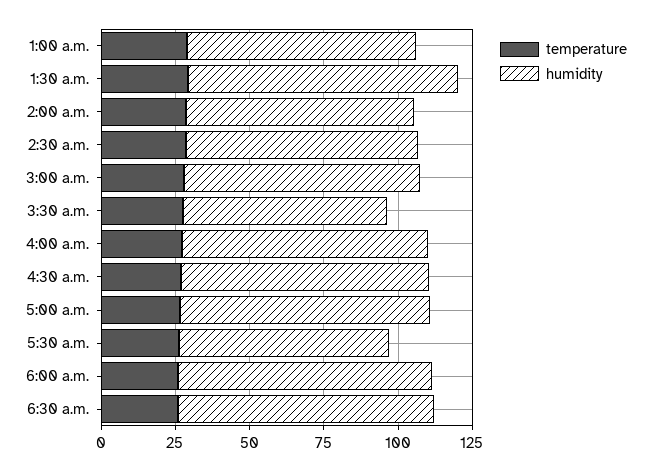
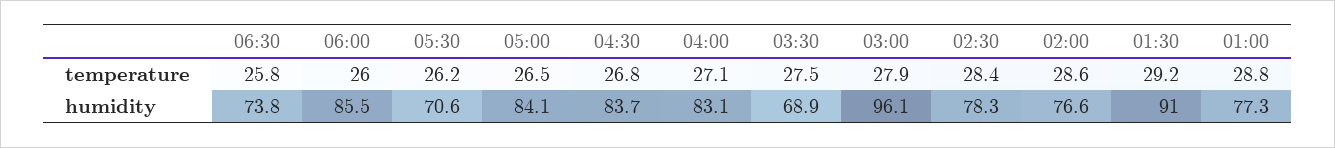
  {
    "temperature": {
      "1:00 a.m.": 28.8,
      "1:30 a.m.": 29.2,
      "2:00 a.m.": 28.6,
      "2:30 a.m.": 28.4,
      "3:00 a.m.": 27.9,
      "3:30 a.m.": 27.5,
      "4:00 a.m.": 27.1,
      "4:30 a.m.": 26.8,
      "5:00 a.m.": 26.5,
      "5:30 a.m.": 26.2,
      "6:00 a.m.": 26,
      "6:30 a.m.": 25.8
    },
    "humidity": {
      "1:00 a.m.": 77.3,
      "1:30 a.m.": 91,
      "2:00 a.m.": 76.6,
      "2:30 a.m.": 78.3,
-     "3:00 a.m.": 80,
+     "3:00 a.m.": 96.1,
      "3:30 a.m.": 68.9,
      "4:00 a.m.": 83.1,
      "4:30 a.m.": 83.7,
      "5:00 a.m.": 84.1,
      "5:30 a.m.": 70.6,
      "6:00 a.m.": 85.5,
-     "6:30 a.m.": 85
+     "6:30 a.m.": 73.8
    }
  }

